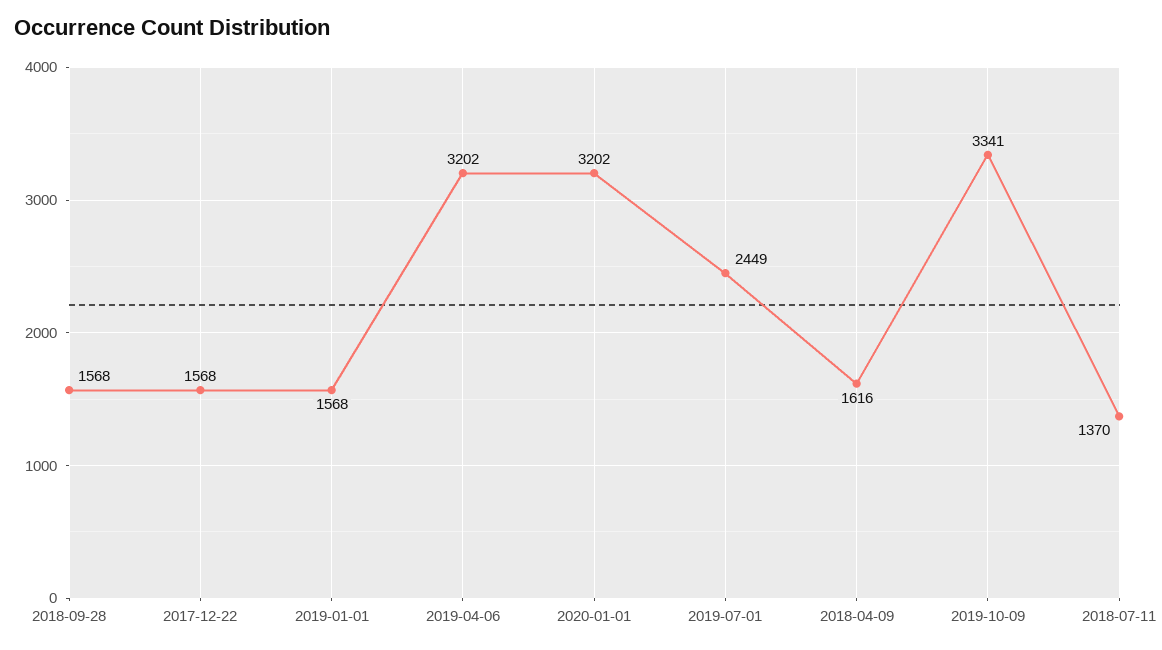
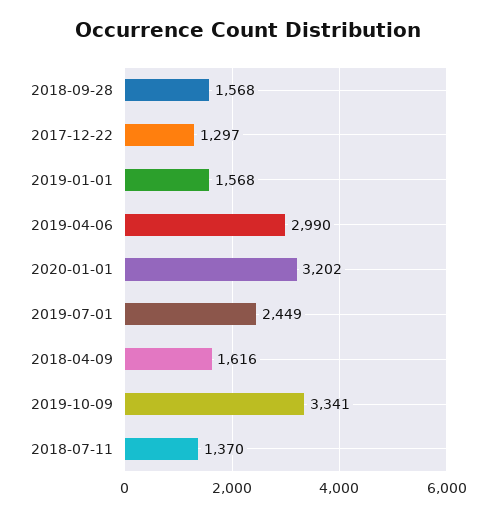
  {
    "2018-09-28": 1568,
-   "2017-12-22": 1568,
+   "2017-12-22": 1297,
    "2019-01-01": 1568,
-   "2019-04-06": 3202,
+   "2019-04-06": 2990,
    "2020-01-01": 3202,
    "2019-07-01": 2449,
    "2018-04-09": 1616,
    "2019-10-09": 3341,
    "2018-07-11": 1370
  }

